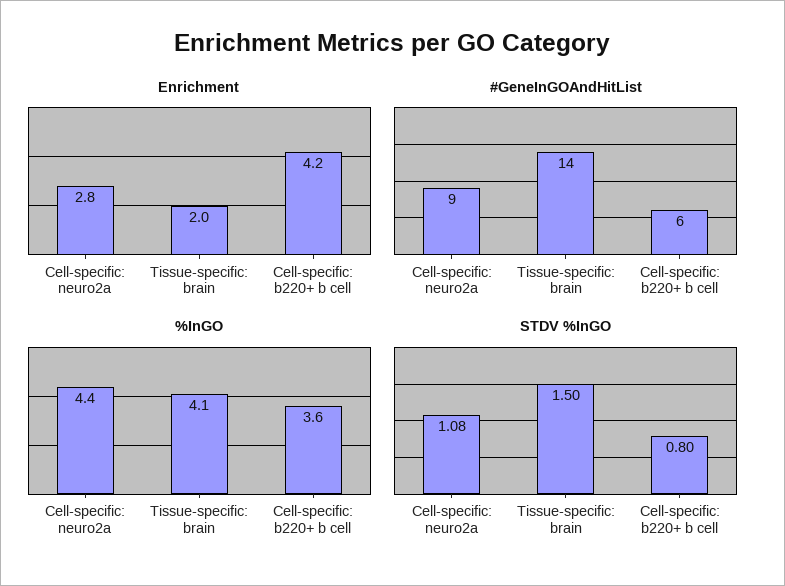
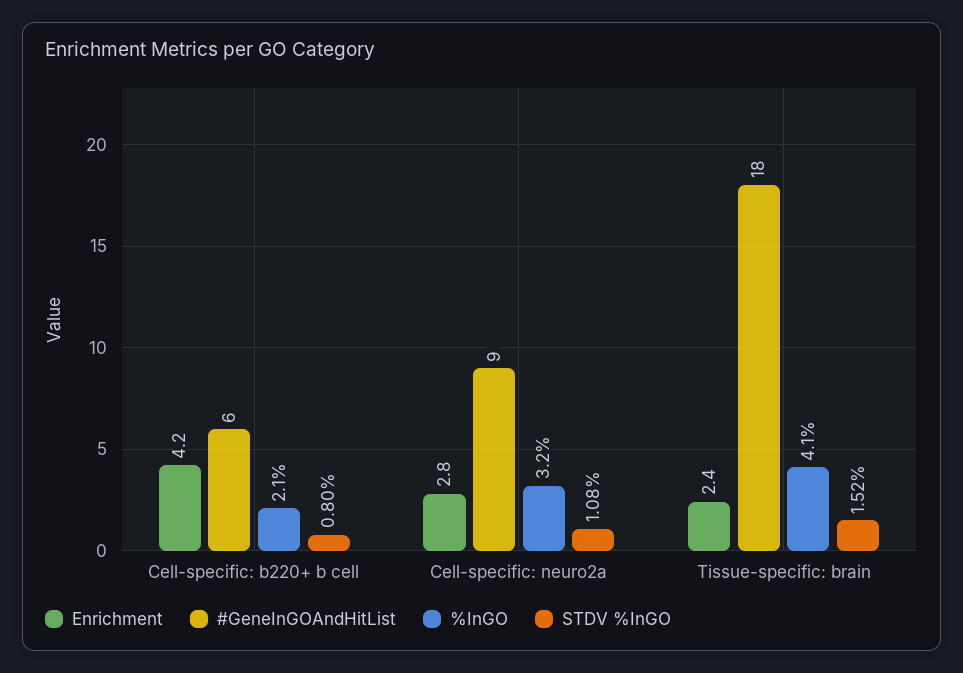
  {
    "Enrichment": {
      "Cell-specific: neuro2a": 2.8,
-     "Tissue-specific: brain": 2,
+     "Tissue-specific: brain": 2.4,
      "Cell-specific: b220+ b cell": 4.2
    },
    "#GeneInGOAndHitList": {
      "Cell-specific: neuro2a": 9,
-     "Tissue-specific: brain": 14,
+     "Tissue-specific: brain": 18,
      "Cell-specific: b220+ b cell": 6
    },
    "%InGO": {
-     "Cell-specific: neuro2a": 4.4,
+     "Cell-specific: neuro2a": 3.2,
      "Tissue-specific: brain": 4.1,
-     "Cell-specific: b220+ b cell": 3.6
+     "Cell-specific: b220+ b cell": 2.1
    },
    "STDV %InGO": {
      "Cell-specific: neuro2a": 1.08,
-     "Tissue-specific: brain": 1.5,
+     "Tissue-specific: brain": 1.52,
      "Cell-specific: b220+ b cell": 0.8
    }
  }

